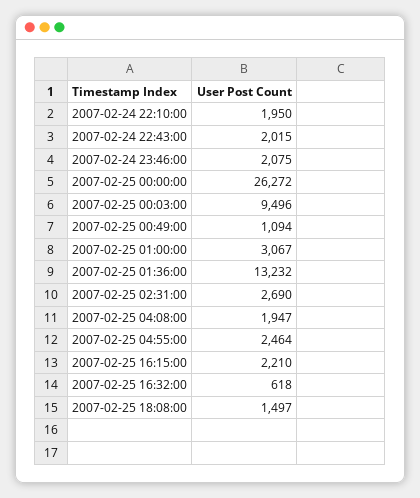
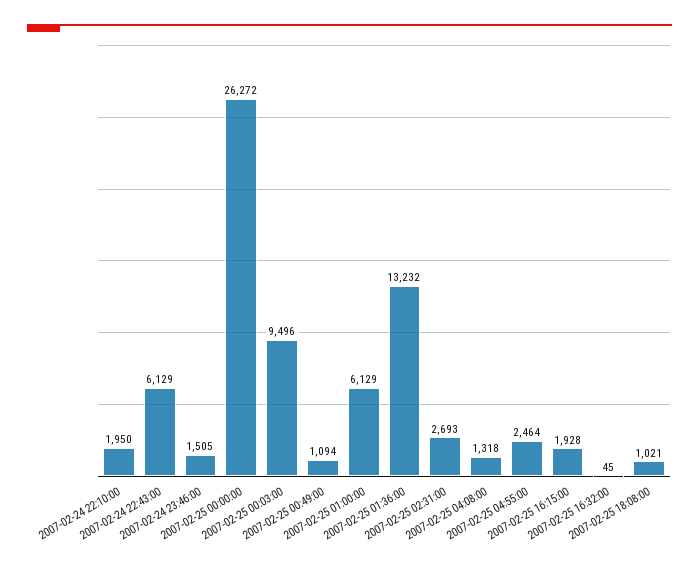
  {
    "2007-02-24 22:10:00": 1950,
-   "2007-02-24 22:43:00": 2015,
+   "2007-02-24 22:43:00": 6129,
-   "2007-02-24 23:46:00": 2075,
+   "2007-02-24 23:46:00": 1505,
    "2007-02-25 00:00:00": 26272,
    "2007-02-25 00:03:00": 9496,
    "2007-02-25 00:49:00": 1094,
-   "2007-02-25 01:00:00": 3067,
+   "2007-02-25 01:00:00": 6129,
    "2007-02-25 01:36:00": 13232,
-   "2007-02-25 02:31:00": 2690,
+   "2007-02-25 02:31:00": 2693,
-   "2007-02-25 04:08:00": 1947,
+   "2007-02-25 04:08:00": 1318,
    "2007-02-25 04:55:00": 2464,
-   "2007-02-25 16:15:00": 2210,
+   "2007-02-25 16:15:00": 1928,
-   "2007-02-25 16:32:00": 618,
+   "2007-02-25 16:32:00": 45,
-   "2007-02-25 18:08:00": 1497
+   "2007-02-25 18:08:00": 1021
  }

